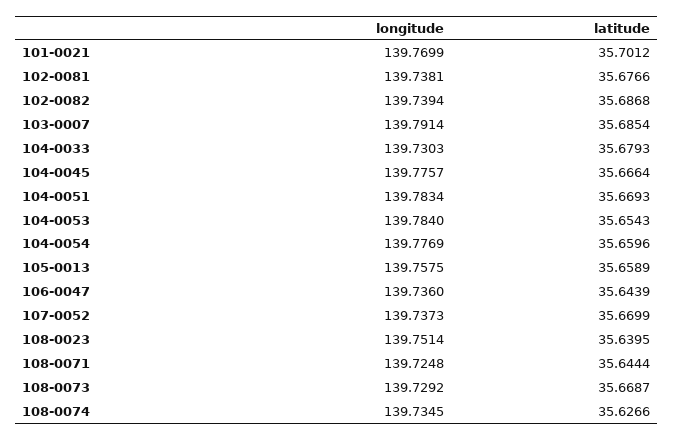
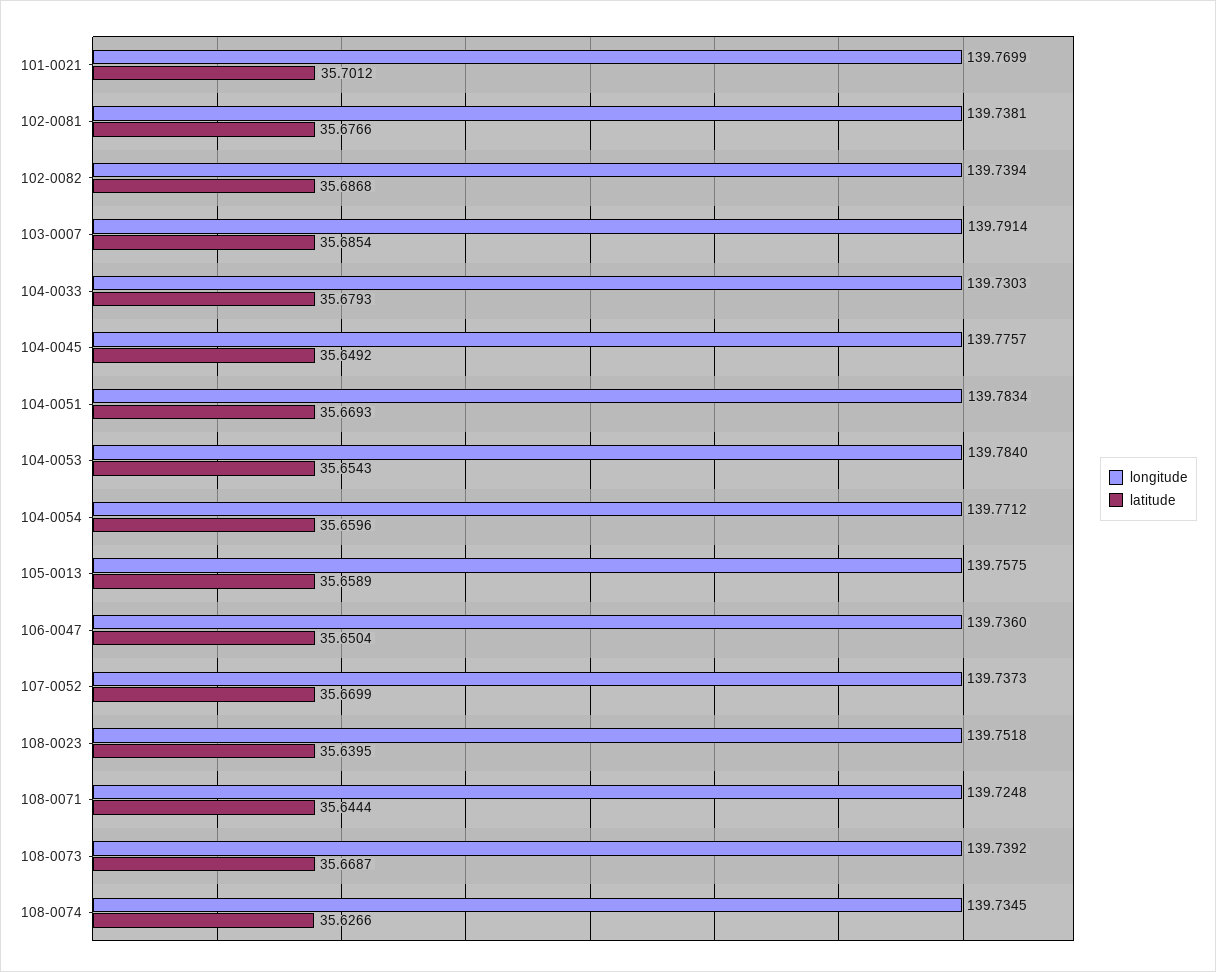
  {
    "longitude": {
      "101-0021": 139.7699,
      "102-0081": 139.7381,
      "102-0082": 139.7394,
      "103-0007": 139.7914,
      "104-0033": 139.7303,
      "104-0045": 139.7757,
      "104-0051": 139.7834,
      "104-0053": 139.784,
-     "104-0054": 139.7769,
+     "104-0054": 139.7712,
      "105-0013": 139.7575,
      "106-0047": 139.736,
      "107-0052": 139.7373,
-     "108-0023": 139.7514,
+     "108-0023": 139.7518,
      "108-0071": 139.7248,
-     "108-0073": 139.7292,
+     "108-0073": 139.7392,
      "108-0074": 139.7345
    },
    "latitude": {
      "101-0021": 35.7012,
      "102-0081": 35.6766,
      "102-0082": 35.6868,
      "103-0007": 35.6854,
      "104-0033": 35.6793,
-     "104-0045": 35.6664,
+     "104-0045": 35.6492,
      "104-0051": 35.6693,
      "104-0053": 35.6543,
      "104-0054": 35.6596,
      "105-0013": 35.6589,
-     "106-0047": 35.6439,
+     "106-0047": 35.6504,
      "107-0052": 35.6699,
      "108-0023": 35.6395,
      "108-0071": 35.6444,
      "108-0073": 35.6687,
      "108-0074": 35.6266
    }
  }

